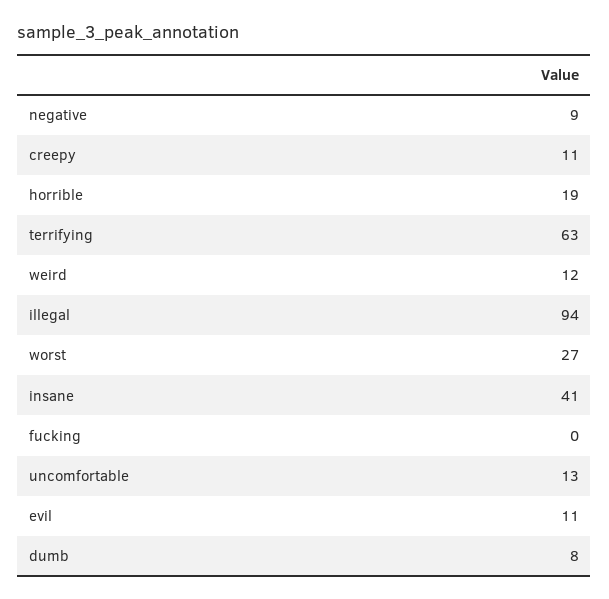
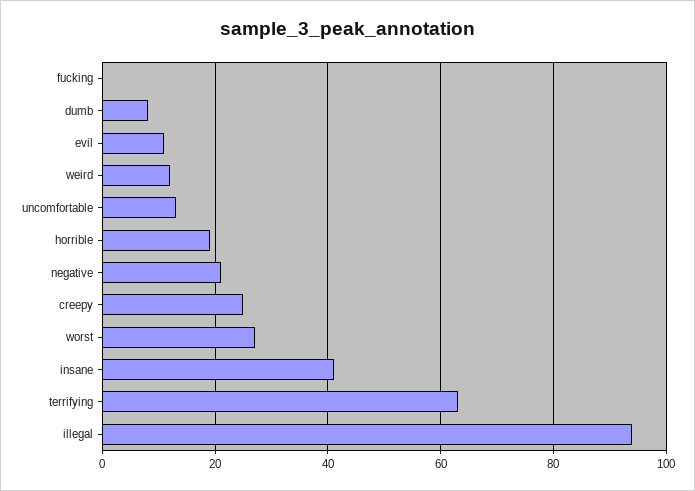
  {
-   "negative": 9,
+   "negative": 20,
-   "creepy": 11,
+   "creepy": 25,
    "horrible": 19,
    "terrifying": 63,
    "weird": 12,
    "illegal": 94,
    "worst": 27,
    "insane": 41,
    "fucking": 0,
    "uncomfortable": 13,
    "evil": 11,
    "dumb": 8
  }

